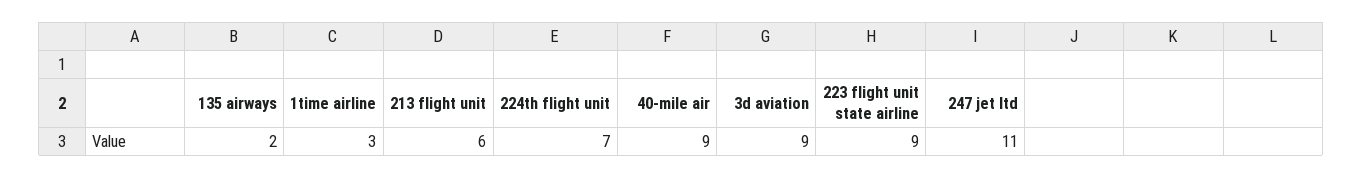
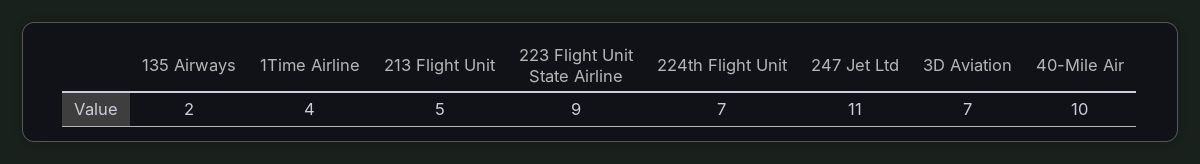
  {
    "135 airways": 2,
-   "1time airline": 3,
+   "1time airline": 4,
-   "213 flight unit": 6,
+   "213 flight unit": 5,
    "224th flight unit": 7,
-   "40-mile air": 9,
+   "40-mile air": 10,
-   "3d aviation": 9,
+   "3d aviation": 7,
    "223 flight unit state airline": 9,
    "247 jet ltd": 11
  }

